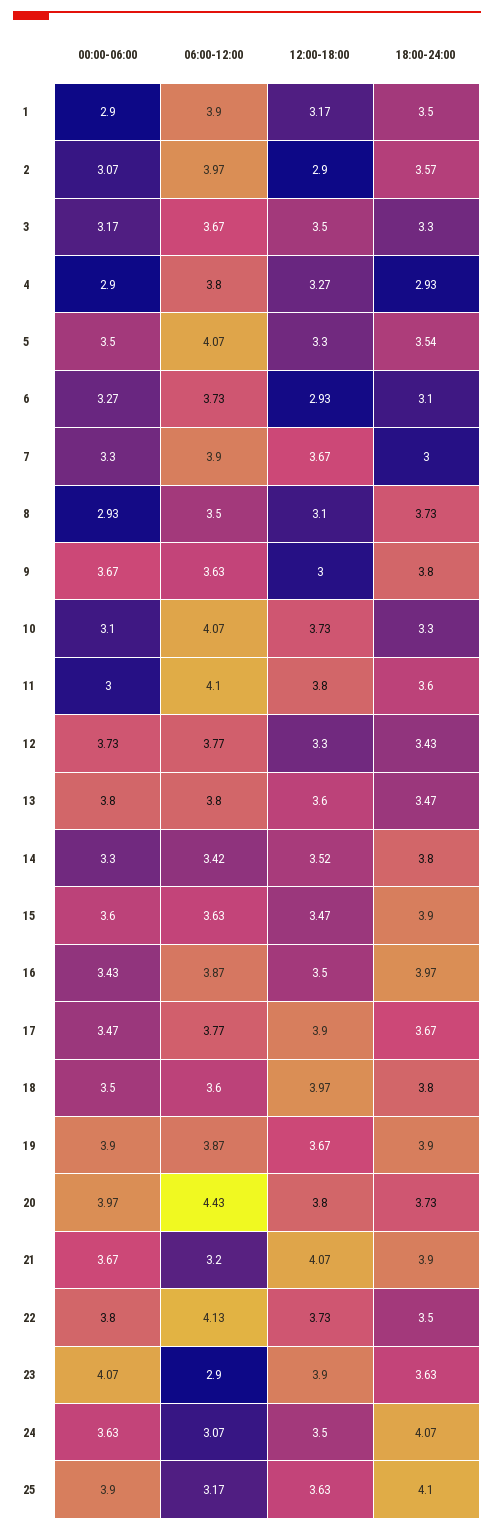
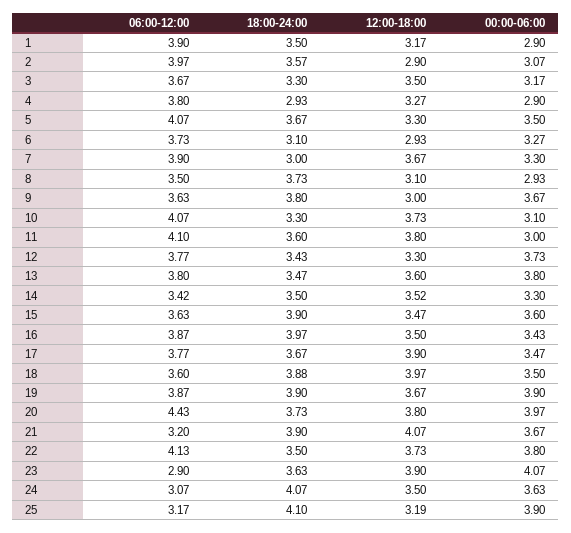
  {
    "00:00-06:00": {
      "1": 2.9,
      "2": 3.07,
      "3": 3.17,
      "4": 2.9,
      "5": 3.5,
      "6": 3.27,
      "7": 3.3,
      "8": 2.93,
      "9": 3.67,
      "10": 3.1,
      "11": 3,
      "12": 3.73,
      "13": 3.8,
      "14": 3.3,
      "15": 3.6,
      "16": 3.43,
      "17": 3.47,
      "18": 3.5,
      "19": 3.9,
      "20": 3.97,
      "21": 3.67,
      "22": 3.8,
      "23": 4.07,
      "24": 3.63,
      "25": 3.9
    },
    "06:00-12:00": {
      "1": 3.9,
      "2": 3.97,
      "3": 3.67,
      "4": 3.8,
      "5": 4.07,
      "6": 3.73,
      "7": 3.9,
      "8": 3.5,
      "9": 3.63,
      "10": 4.07,
      "11": 4.1,
      "12": 3.77,
      "13": 3.8,
      "14": 3.42,
      "15": 3.63,
      "16": 3.87,
      "17": 3.77,
      "18": 3.6,
      "19": 3.87,
      "20": 4.43,
      "21": 3.2,
      "22": 4.13,
      "23": 2.9,
      "24": 3.07,
      "25": 3.17
    },
    "12:00-18:00": {
      "1": 3.17,
      "2": 2.9,
      "3": 3.5,
      "4": 3.27,
      "5": 3.3,
      "6": 2.93,
      "7": 3.67,
      "8": 3.1,
      "9": 3,
      "10": 3.73,
      "11": 3.8,
      "12": 3.3,
      "13": 3.6,
      "14": 3.52,
      "15": 3.47,
      "16": 3.5,
      "17": 3.9,
      "18": 3.97,
      "19": 3.67,
      "20": 3.8,
      "21": 4.07,
      "22": 3.73,
      "23": 3.9,
      "24": 3.5,
-     "25": 3.63
+     "25": 3.19
    },
    "18:00-24:00": {
      "1": 3.5,
      "2": 3.57,
      "3": 3.3,
      "4": 2.93,
-     "5": 3.54,
+     "5": 3.67,
      "6": 3.1,
      "7": 3,
      "8": 3.73,
      "9": 3.8,
      "10": 3.3,
      "11": 3.6,
      "12": 3.43,
      "13": 3.47,
-     "14": 3.8,
+     "14": 3.5,
      "15": 3.9,
      "16": 3.97,
      "17": 3.67,
-     "18": 3.8,
+     "18": 3.88,
      "19": 3.9,
      "20": 3.73,
      "21": 3.9,
      "22": 3.5,
      "23": 3.63,
      "24": 4.07,
      "25": 4.1
    }
  }

